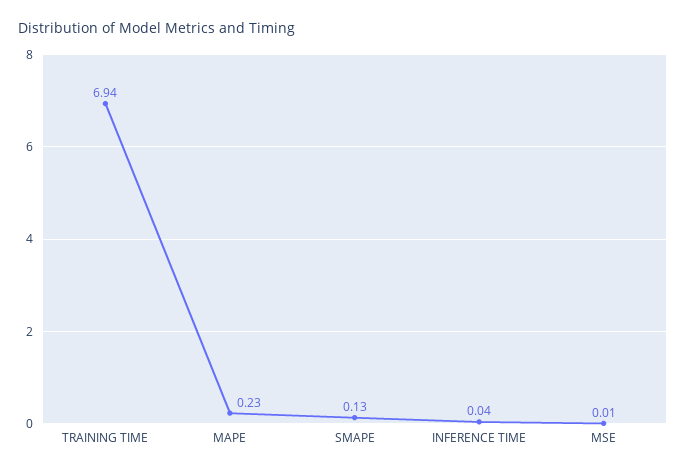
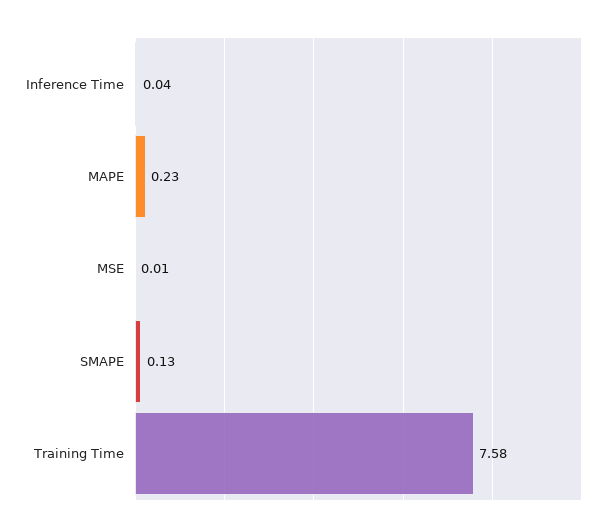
  {
-   "TRAINING TIME": 6.94,
+   "TRAINING TIME": 7.58,
    "MAPE": 0.23,
    "SMAPE": 0.13,
    "INFERENCE TIME": 0.04,
    "MSE": 0.01
  }

